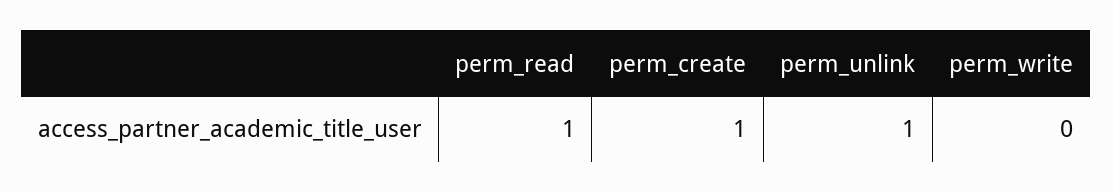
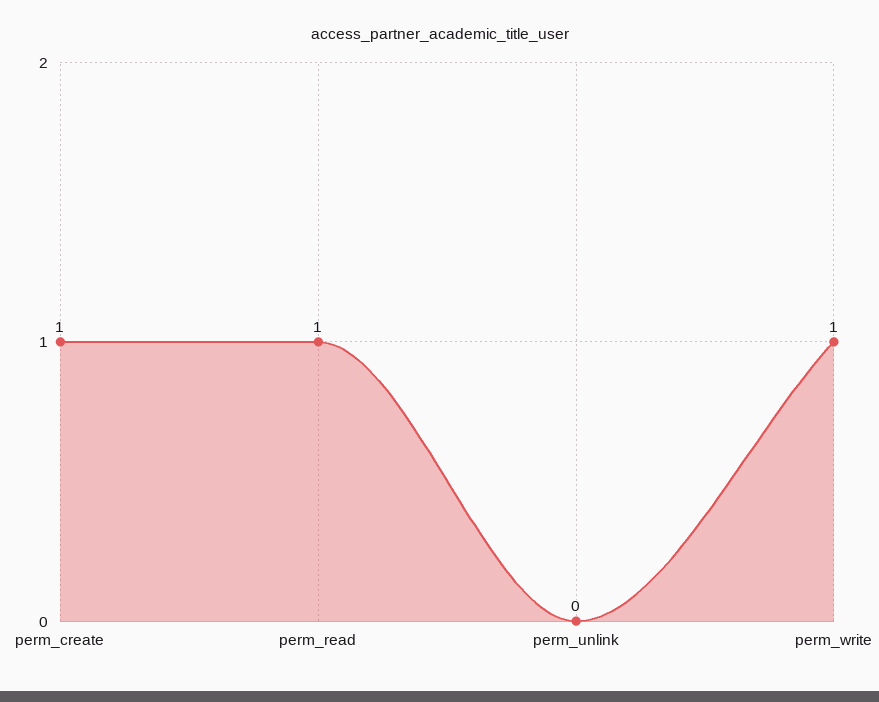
  {
    "perm_read": 1,
    "perm_create": 1,
-   "perm_unlink": 1,
+   "perm_unlink": 0,
-   "perm_write": 0
+   "perm_write": 1
  }

